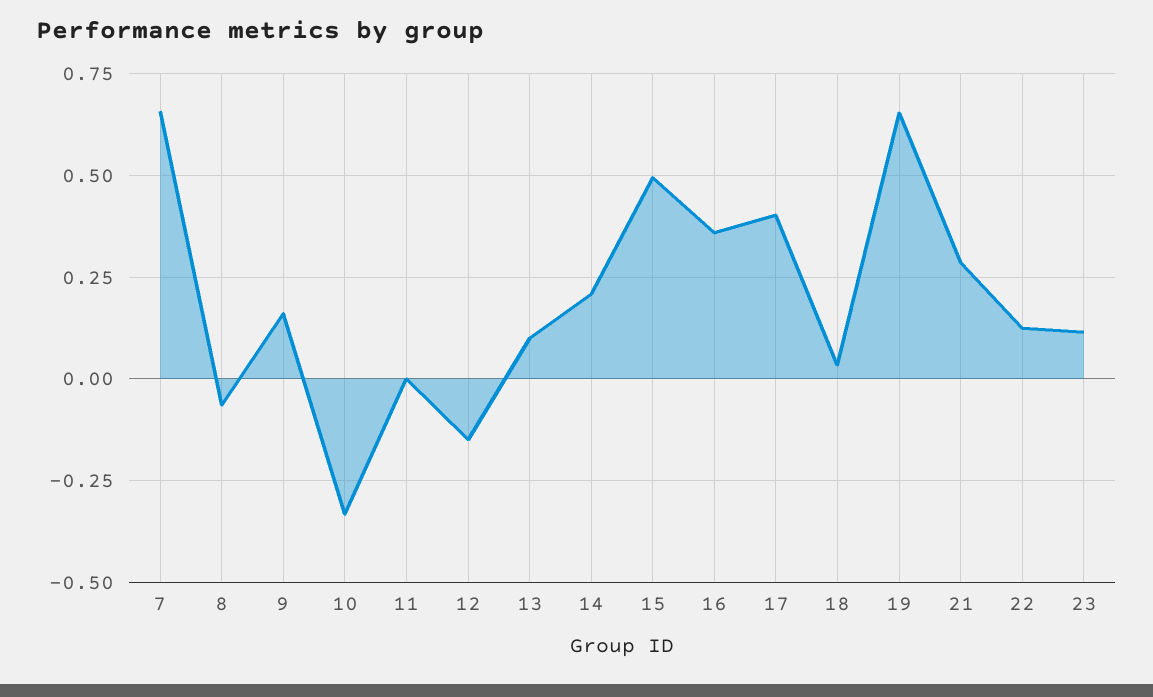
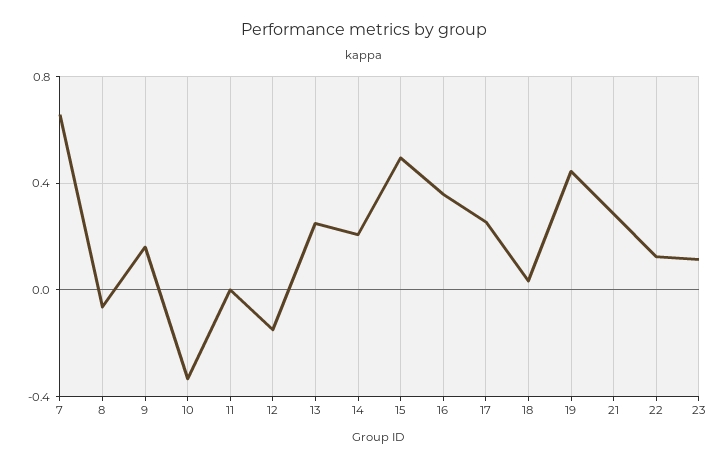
  {
    "7": 0.65,
    "8": -0.075,
    "9": 0.15,
    "10": -0.325,
    "11": 0,
    "12": -0.15,
-   "13": 0.1,
+   "13": 0.25,
    "14": 0.2,
    "15": 0.5,
    "16": 0.35,
-   "17": 0.4,
+   "17": 0.25,
    "18": 0.025,
-   "19": 0.65,
+   "19": 0.45,
    "21": 0.275,
    "22": 0.125,
    "23": 0.125
  }

